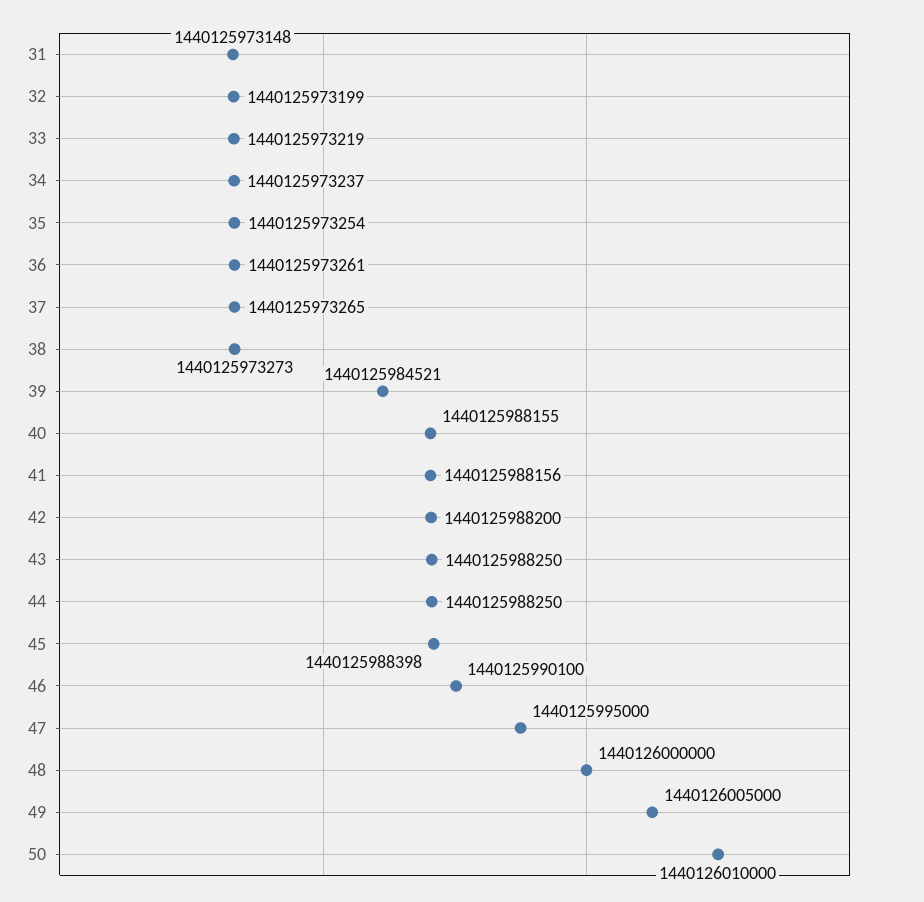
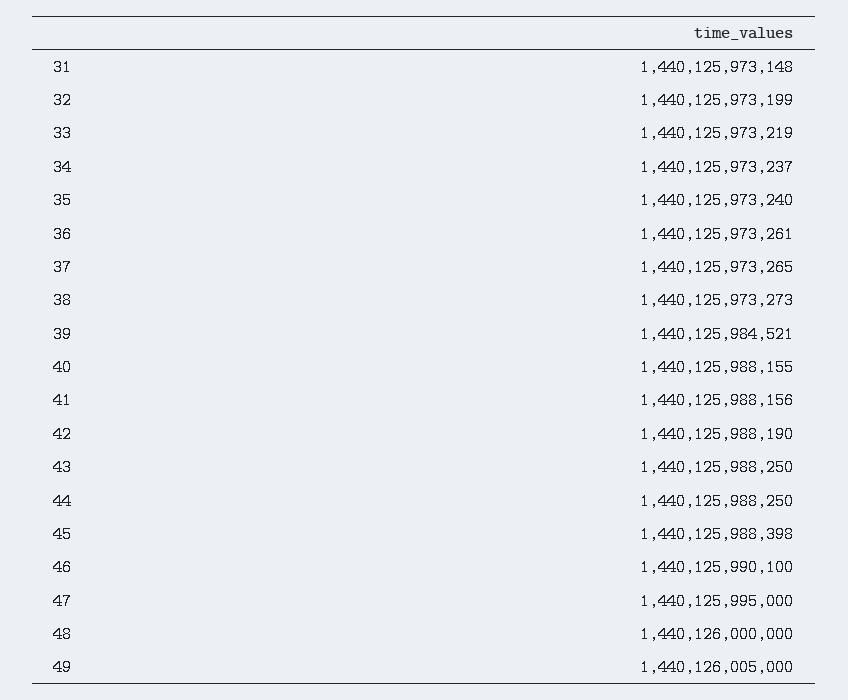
  {
    "31": 1440125973148,
    "32": 1440125973199,
    "33": 1440125973219,
    "34": 1440125973237,
-   "35": 1440125973254,
+   "35": 1440125973240,
    "36": 1440125973261,
    "37": 1440125973265,
    "38": 1440125973273,
    "39": 1440125984521,
    "40": 1440125988155,
    "41": 1440125988156,
-   "42": 1440125988200,
+   "42": 1440125988190,
    "43": 1440125988250,
    "44": 1440125988250,
    "45": 1440125988398,
    "46": 1440125990100,
    "47": 1440125995000,
    "48": 1440126000000,
-   "49": 1440126005000,
+   "49": 1440126005000
-   "50": 1440126010000
  }

